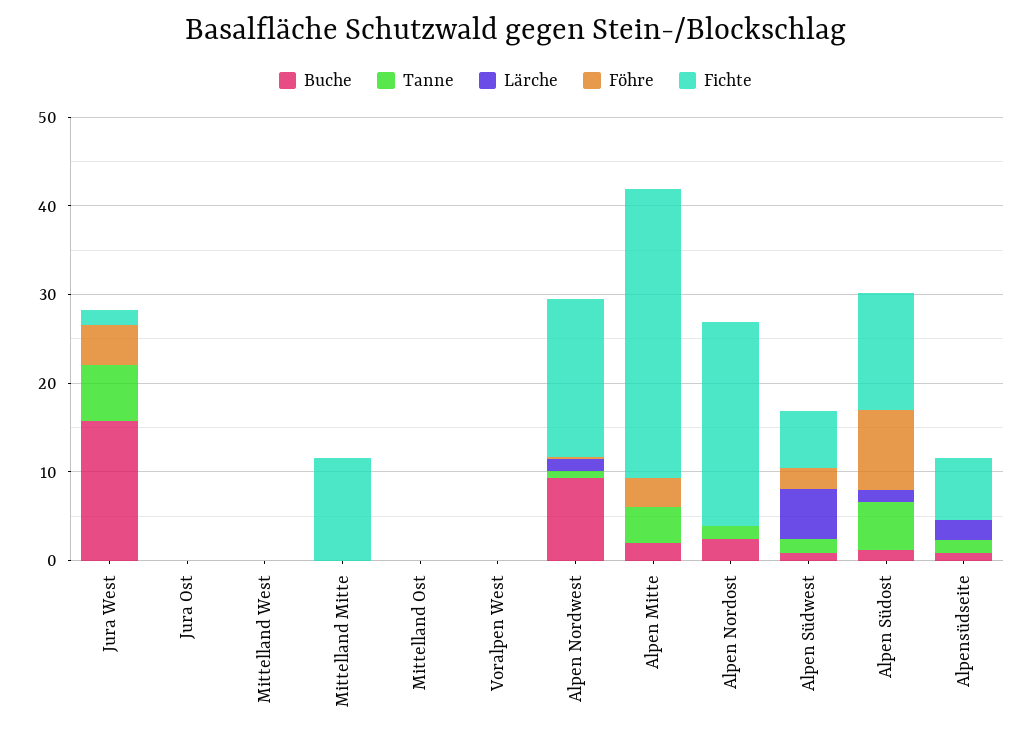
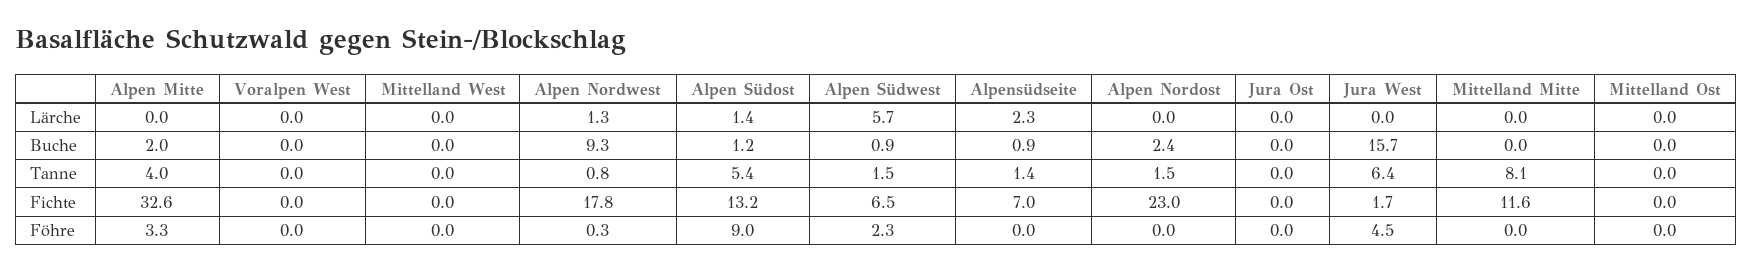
  {
    "Buche": {
      "Jura West": 15.7,
      "Jura Ost": 0,
      "Mittelland West": 0,
      "Mittelland Mitte": 0,
      "Mittelland Ost": 0,
      "Voralpen West": 0,
      "Alpen Nordwest": 9.3,
      "Alpen Mitte": 2,
      "Alpen Nordost": 2.4,
      "Alpen Südwest": 0.9,
      "Alpen Südost": 1.2,
      "Alpensüdseite": 0.9
    },
    "Tanne": {
      "Jura West": 6.4,
      "Jura Ost": 0,
      "Mittelland West": 0,
-     "Mittelland Mitte": 0,
+     "Mittelland Mitte": 8.1,
      "Mittelland Ost": 0,
      "Voralpen West": 0,
      "Alpen Nordwest": 0.8,
      "Alpen Mitte": 4,
      "Alpen Nordost": 1.5,
      "Alpen Südwest": 1.5,
      "Alpen Südost": 5.4,
      "Alpensüdseite": 1.4
    },
    "Lärche": {
      "Jura West": 0,
      "Jura Ost": 0,
      "Mittelland West": 0,
      "Mittelland Mitte": 0,
      "Mittelland Ost": 0,
      "Voralpen West": 0,
      "Alpen Nordwest": 1.3,
      "Alpen Mitte": 0,
      "Alpen Nordost": 0,
      "Alpen Südwest": 5.7,
      "Alpen Südost": 1.4,
      "Alpensüdseite": 2.3
    },
    "Föhre": {
      "Jura West": 4.5,
      "Jura Ost": 0,
      "Mittelland West": 0,
      "Mittelland Mitte": 0,
      "Mittelland Ost": 0,
      "Voralpen West": 0,
      "Alpen Nordwest": 0.3,
      "Alpen Mitte": 3.3,
      "Alpen Nordost": 0,
      "Alpen Südwest": 2.3,
      "Alpen Südost": 9,
      "Alpensüdseite": 0
    },
    "Fichte": {
      "Jura West": 1.7,
      "Jura Ost": 0,
      "Mittelland West": 0,
      "Mittelland Mitte": 11.6,
      "Mittelland Ost": 0,
      "Voralpen West": 0,
      "Alpen Nordwest": 17.8,
      "Alpen Mitte": 32.6,
      "Alpen Nordost": 23,
      "Alpen Südwest": 6.5,
      "Alpen Südost": 13.2,
      "Alpensüdseite": 7
    }
  }

